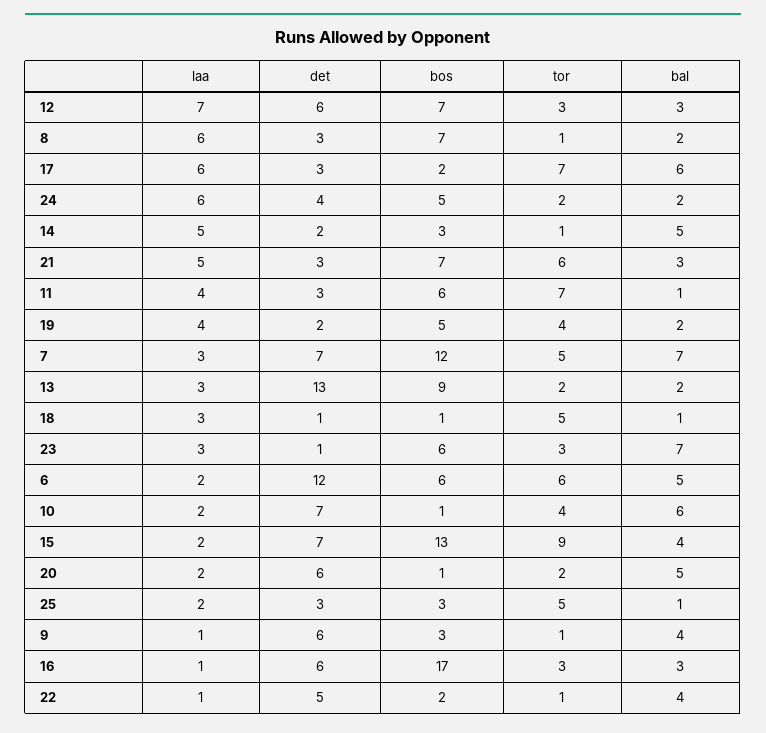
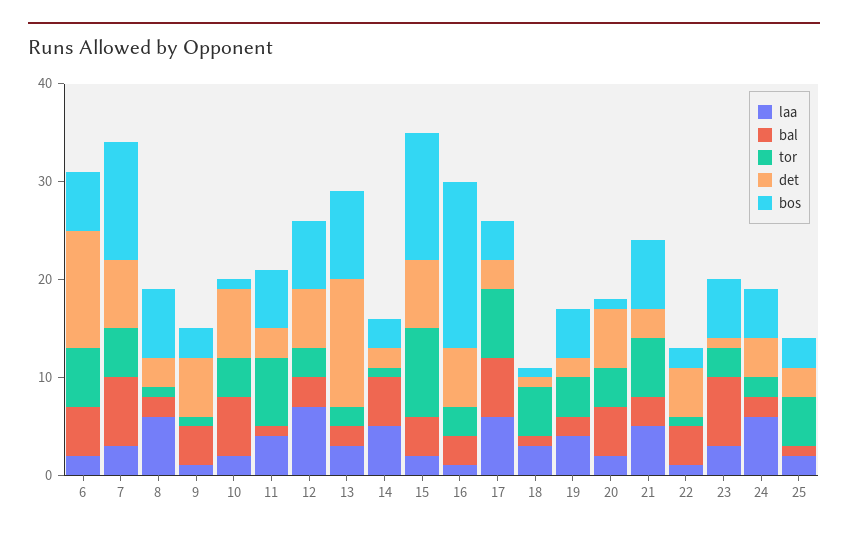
  {
    "laa": {
      "12": 7,
      "8": 6,
      "17": 6,
      "24": 6,
      "14": 5,
      "21": 5,
      "11": 4,
      "19": 4,
      "7": 3,
      "13": 3,
      "18": 3,
      "23": 3,
      "6": 2,
      "10": 2,
      "15": 2,
      "20": 2,
      "25": 2,
      "9": 1,
      "16": 1,
      "22": 1
    },
    "det": {
      "12": 6,
      "8": 3,
      "17": 3,
      "24": 4,
      "14": 2,
      "21": 3,
      "11": 3,
      "19": 2,
      "7": 7,
      "13": 13,
      "18": 1,
      "23": 1,
      "6": 12,
      "10": 7,
      "15": 7,
      "20": 6,
      "25": 3,
      "9": 6,
      "16": 6,
      "22": 5
    },
    "bos": {
      "12": 7,
      "8": 7,
-     "17": 2,
+     "17": 4,
      "24": 5,
      "14": 3,
      "21": 7,
      "11": 6,
      "19": 5,
      "7": 12,
      "13": 9,
      "18": 1,
      "23": 6,
      "6": 6,
      "10": 1,
      "15": 13,
      "20": 1,
      "25": 3,
      "9": 3,
      "16": 17,
      "22": 2
    },
    "tor": {
      "12": 3,
      "8": 1,
      "17": 7,
      "24": 2,
      "14": 1,
      "21": 6,
      "11": 7,
      "19": 4,
      "7": 5,
      "13": 2,
      "18": 5,
      "23": 3,
      "6": 6,
      "10": 4,
      "15": 9,
-     "20": 2,
+     "20": 4,
      "25": 5,
      "9": 1,
      "16": 3,
      "22": 1
    },
    "bal": {
      "12": 3,
      "8": 2,
      "17": 6,
      "24": 2,
      "14": 5,
      "21": 3,
      "11": 1,
      "19": 2,
      "7": 7,
      "13": 2,
      "18": 1,
      "23": 7,
      "6": 5,
      "10": 6,
      "15": 4,
      "20": 5,
      "25": 1,
      "9": 4,
      "16": 3,
      "22": 4
    }
  }

